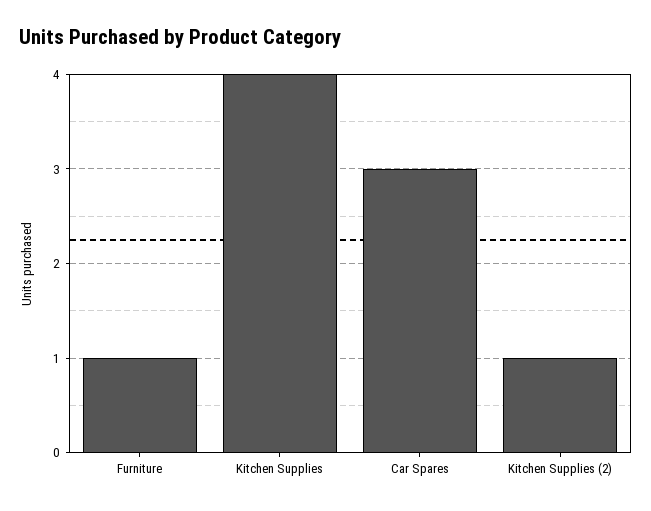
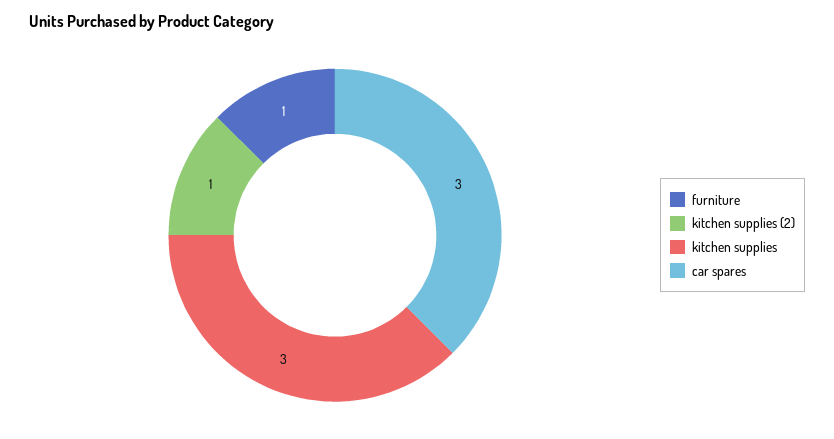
  {
    "Furniture": 1,
-   "Kitchen Supplies": 4,
+   "Kitchen Supplies": 3,
    "Car Spares": 3,
    "Kitchen Supplies (2)": 1
  }

